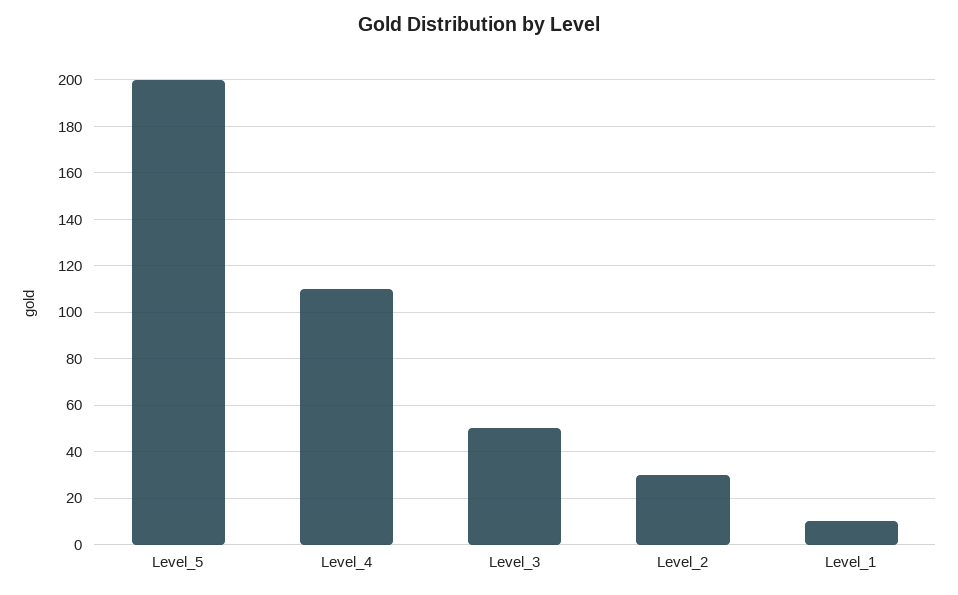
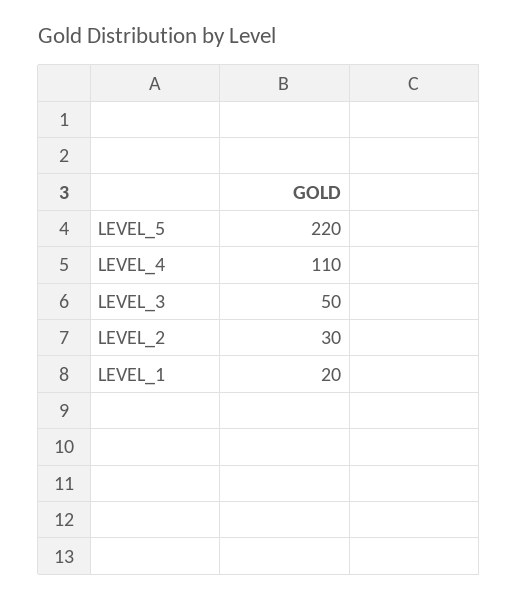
  {
-   "Level_5": 200,
+   "Level_5": 220,
    "Level_4": 110,
    "Level_3": 50,
    "Level_2": 30,
-   "Level_1": 10
+   "Level_1": 20
  }

